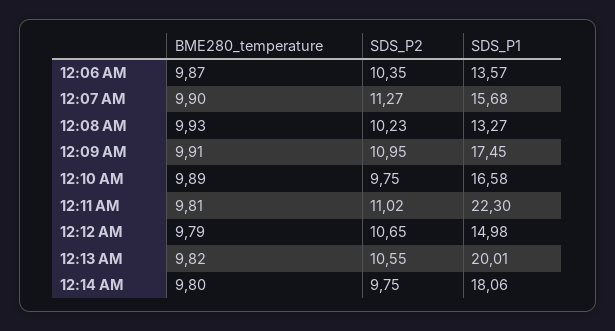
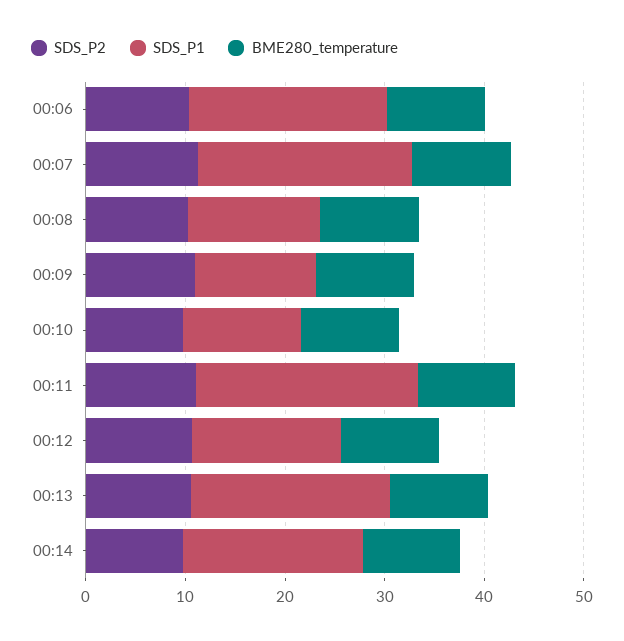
  {
    "BME280_temperature": {
      "12:06 AM": 9.87,
      "12:07 AM": 9.9,
      "12:08 AM": 9.93,
      "12:09 AM": 9.91,
      "12:10 AM": 9.89,
      "12:11 AM": 9.81,
      "12:12 AM": 9.79,
      "12:13 AM": 9.82,
      "12:14 AM": 9.8
    },
    "SDS_P2": {
      "12:06 AM": 10.35,
      "12:07 AM": 11.27,
      "12:08 AM": 10.23,
      "12:09 AM": 10.95,
      "12:10 AM": 9.75,
      "12:11 AM": 11.02,
      "12:12 AM": 10.65,
      "12:13 AM": 10.55,
      "12:14 AM": 9.75
    },
    "SDS_P1": {
-     "12:06 AM": 13.57,
+     "12:06 AM": 20,
-     "12:07 AM": 15.68,
+     "12:07 AM": 22,
      "12:08 AM": 13.27,
-     "12:09 AM": 17.45,
+     "12:09 AM": 12,
-     "12:10 AM": 16.58,
+     "12:10 AM": 12,
      "12:11 AM": 22.3,
      "12:12 AM": 14.98,
      "12:13 AM": 20.01,
      "12:14 AM": 18.06
    }
  }

